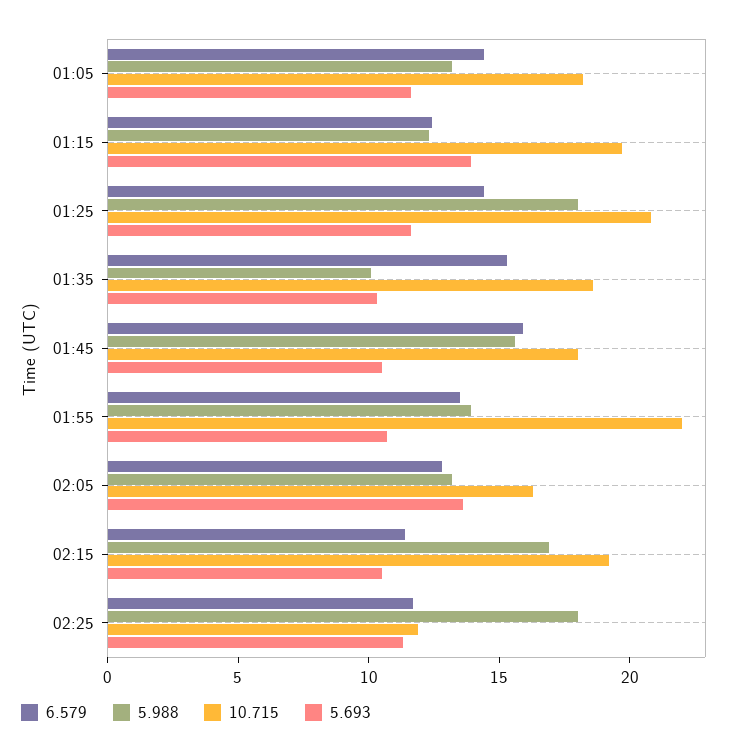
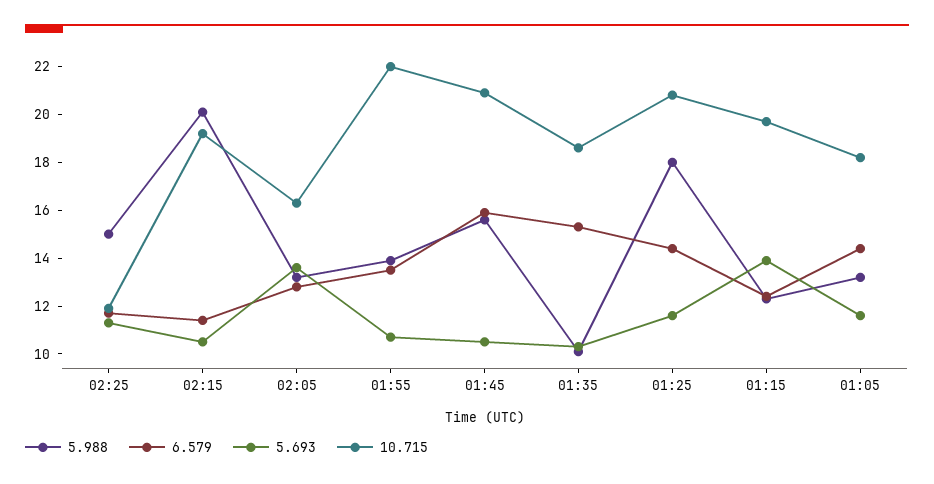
  {
    "6.579": {
      "01:05": 14.5,
      "01:15": 12.5,
      "01:25": 14.5,
      "01:35": 15.5,
      "01:45": 16,
      "01:55": 13.5,
      "02:05": 13,
      "02:15": 11.5,
      "02:25": 11.5
    },
    "5.988": {
      "01:05": 13,
      "01:15": 12.5,
      "01:25": 18,
      "01:35": 10,
      "01:45": 15.5,
      "01:55": 14,
      "02:05": 13,
-     "02:15": 17,
+     "02:15": 20,
-     "02:25": 18
+     "02:25": 15
    },
    "10.715": {
      "01:05": 18,
      "01:15": 19.5,
      "01:25": 21,
      "01:35": 18.5,
-     "01:45": 18,
+     "01:45": 21,
      "01:55": 22,
      "02:05": 16.5,
      "02:15": 19,
      "02:25": 12
    },
    "5.693": {
      "01:05": 11.5,
      "01:15": 14,
      "01:25": 11.5,
      "01:35": 10.5,
      "01:45": 10.5,
      "01:55": 10.5,
      "02:05": 13.5,
      "02:15": 10.5,
      "02:25": 11.5
    }
  }

